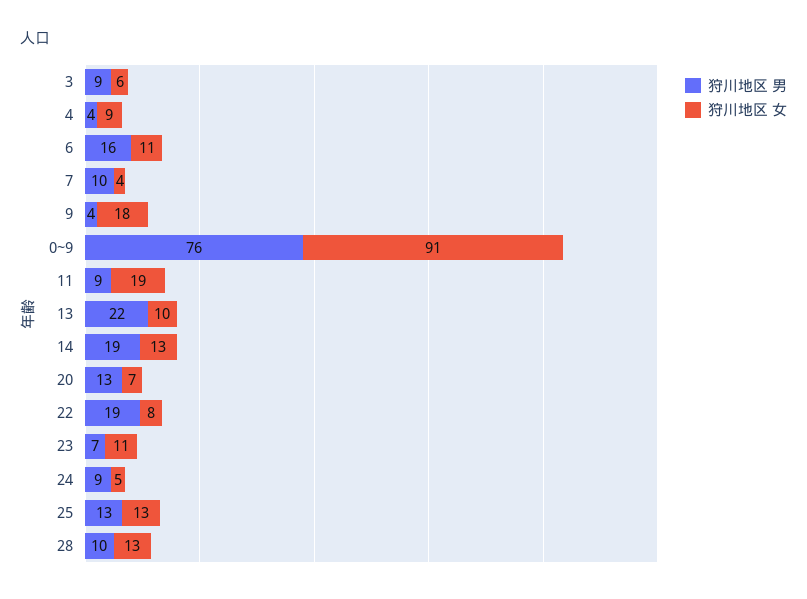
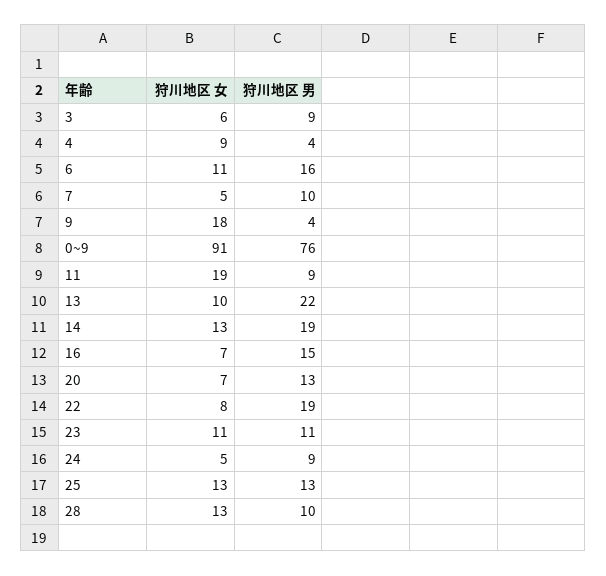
  {
    "狩川地区 男": {
      "3": 9,
      "4": 4,
      "6": 16,
      "7": 10,
      "9": 4,
      "0~9": 76,
      "11": 9,
      "13": 22,
      "14": 19,
      "20": 13,
      "22": 19,
-     "23": 7,
+     "23": 11,
      "24": 9,
      "25": 13,
-     "28": 10
+     "28": 10,
+     "16": 15
    },
    "狩川地区 女": {
      "3": 6,
      "4": 9,
      "6": 11,
-     "7": 4,
+     "7": 5,
      "9": 18,
      "0~9": 91,
      "11": 19,
      "13": 10,
      "14": 13,
      "20": 7,
      "22": 8,
      "23": 11,
      "24": 5,
      "25": 13,
-     "28": 13
+     "28": 13,
+     "16": 7
    }
  }

